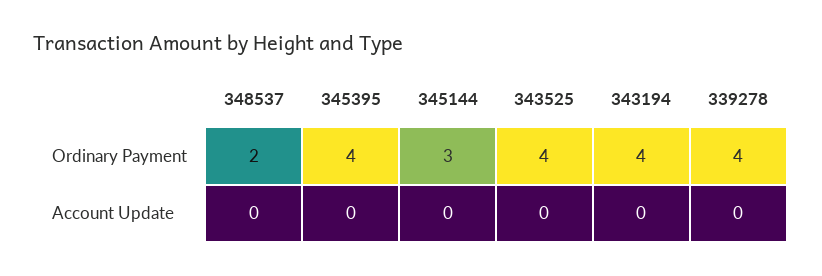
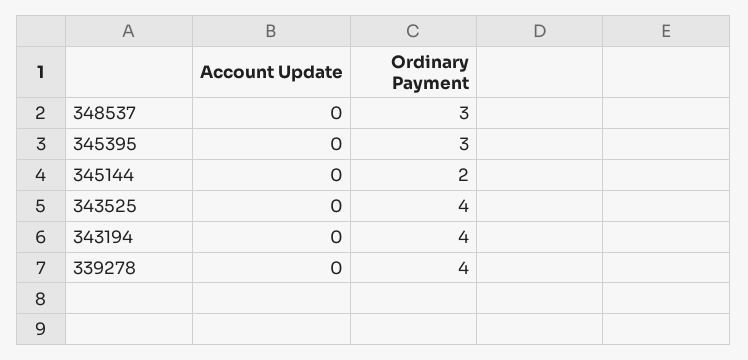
  {
    "348537": {
-     "Ordinary Payment": 2,
+     "Ordinary Payment": 3,
      "Account Update": 0
    },
    "345395": {
-     "Ordinary Payment": 4,
+     "Ordinary Payment": 3,
      "Account Update": 0
    },
    "345144": {
-     "Ordinary Payment": 3,
+     "Ordinary Payment": 2,
      "Account Update": 0
    },
    "343525": {
      "Ordinary Payment": 4,
      "Account Update": 0
    },
    "343194": {
      "Ordinary Payment": 4,
      "Account Update": 0
    },
    "339278": {
      "Ordinary Payment": 4,
      "Account Update": 0
    }
  }

